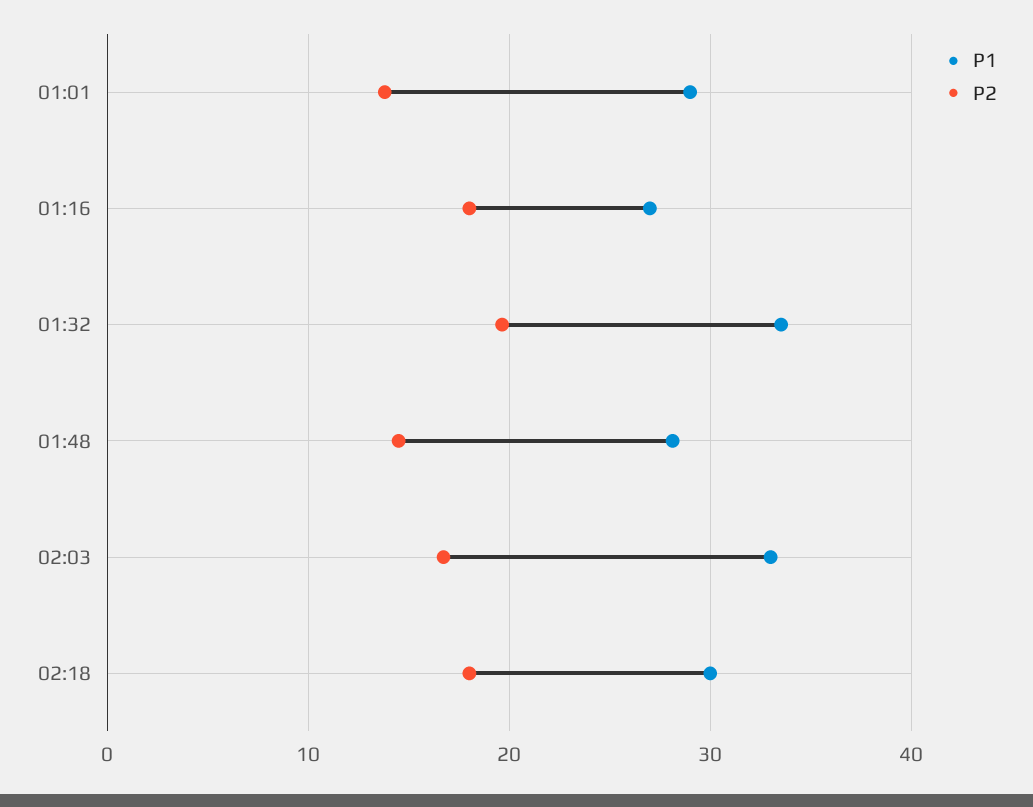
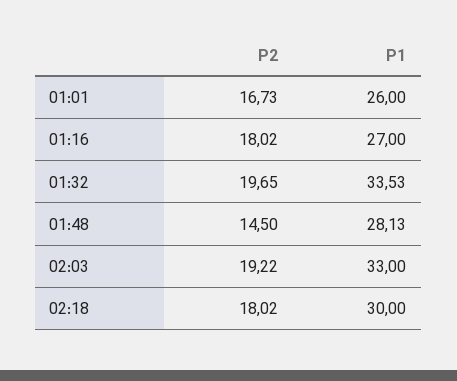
  {
    "P1": {
-     "01:01": 29,
+     "01:01": 26,
      "01:16": 27,
      "01:32": 33.53,
      "01:48": 28.13,
      "02:03": 33,
      "02:18": 30
    },
    "P2": {
-     "01:01": 14,
+     "01:01": 16.73,
      "01:16": 18.02,
      "01:32": 19.65,
      "01:48": 14.5,
-     "02:03": 17,
+     "02:03": 19.22,
      "02:18": 18.02
    }
  }

